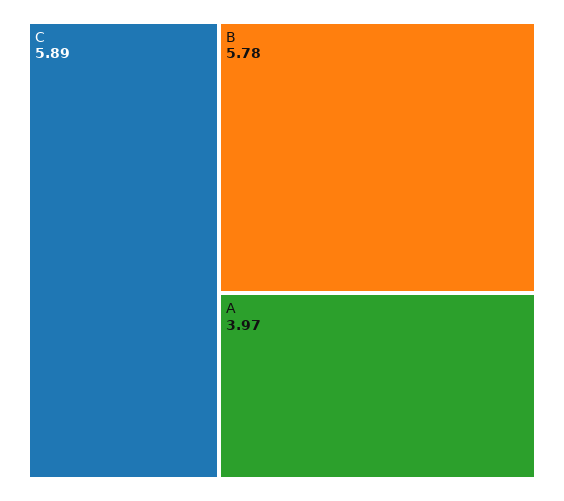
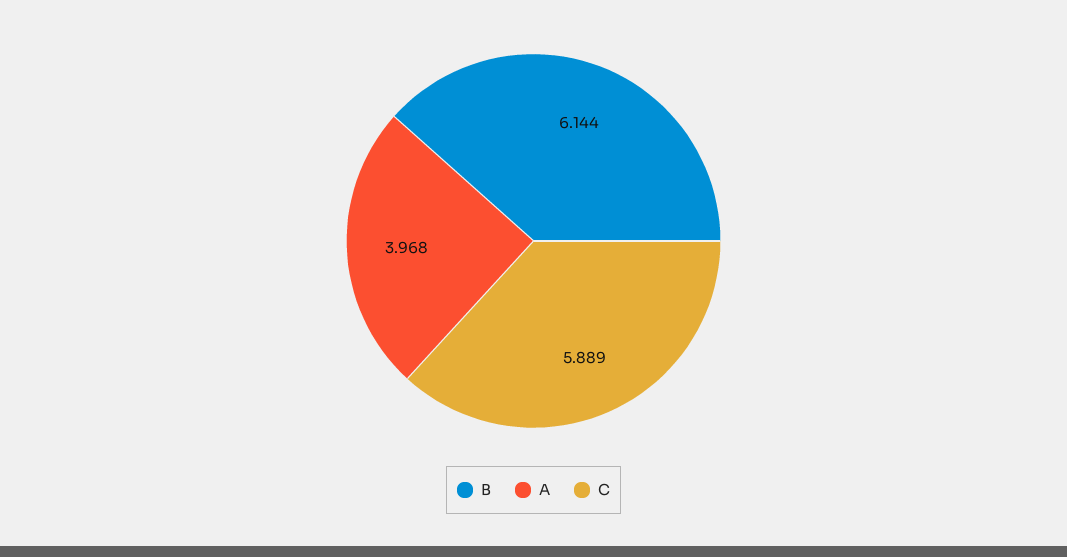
  {
    "C": 5.889,
-   "B": 5.78,
+   "B": 6.144,
    "A": 3.968
  }

